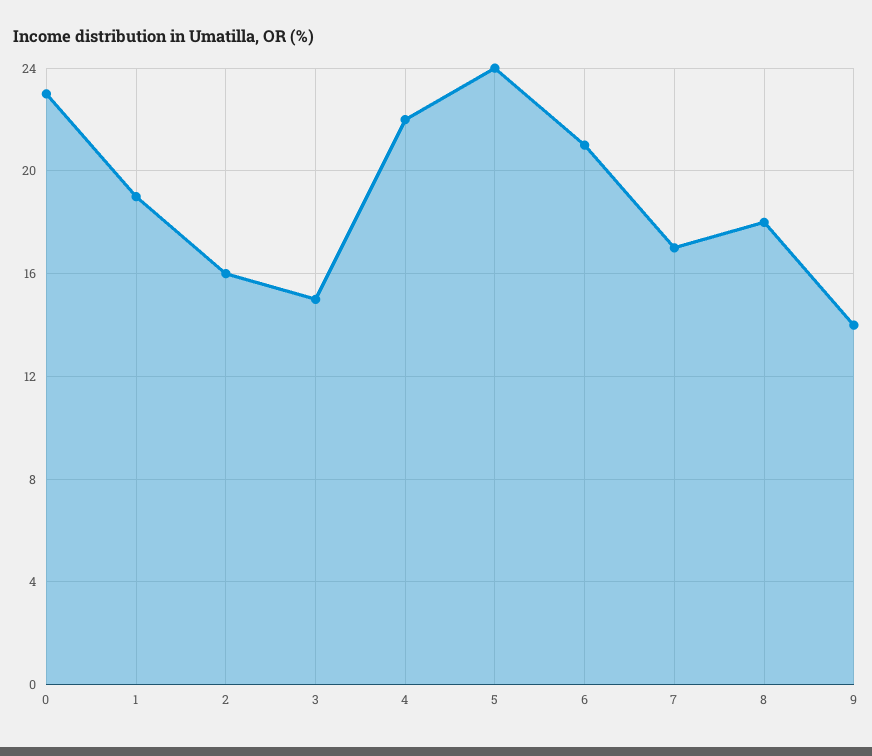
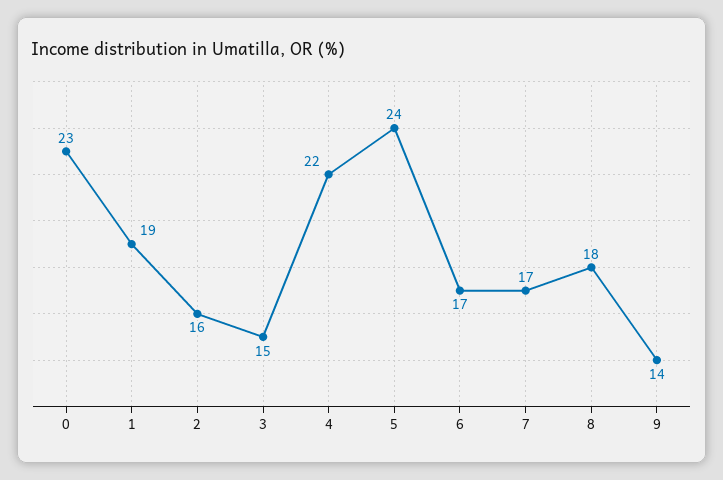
  {
    "0": 23,
    "1": 19,
    "2": 16,
    "3": 15,
    "4": 22,
    "5": 24,
-   "6": 21,
+   "6": 17,
    "7": 17,
    "8": 18,
    "9": 14
  }

